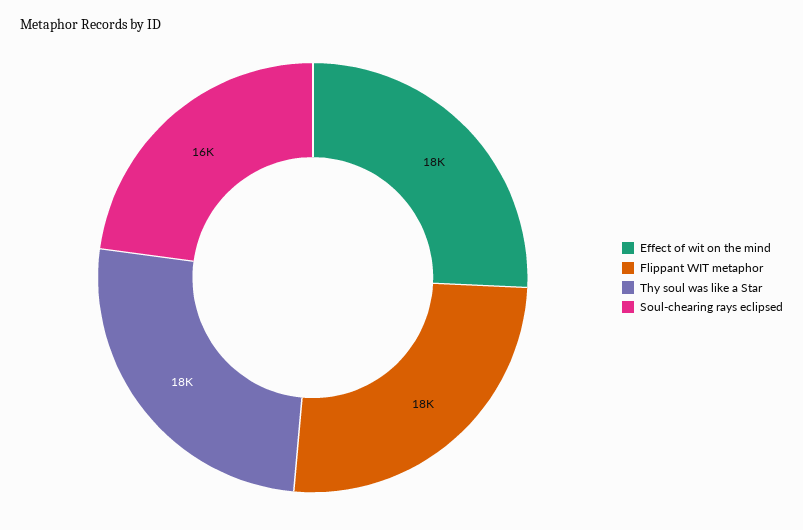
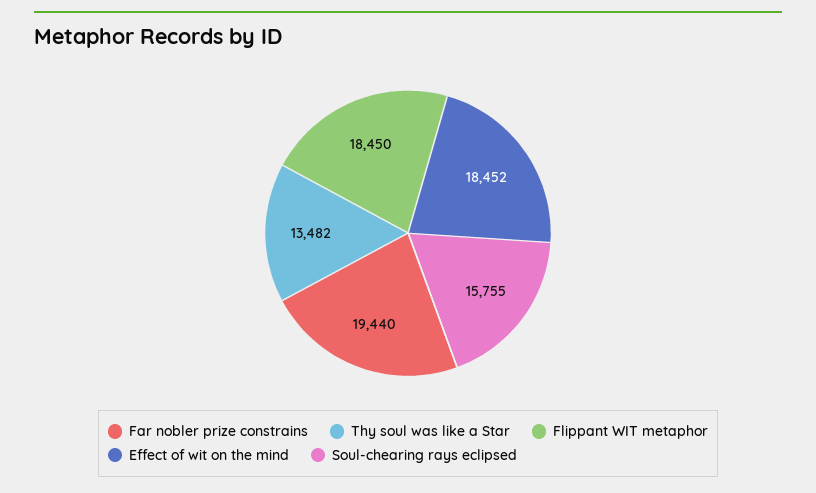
  {
    "Effect of wit on the mind": 18452,
    "Flippant WIT metaphor": 18450,
-   "Thy soul was like a Star": 18000,
+   "Thy soul was like a Star": 13482,
-   "Soul-chearing rays eclipsed": 15755
+   "Soul-chearing rays eclipsed": 15755,
+   "Far nobler prize constrains": 19440
  }

